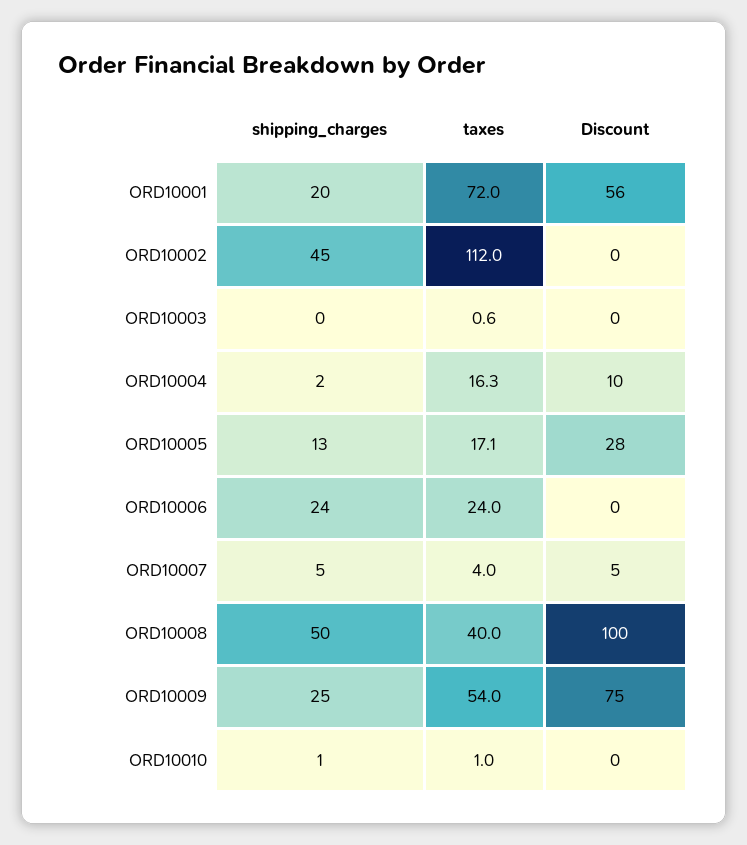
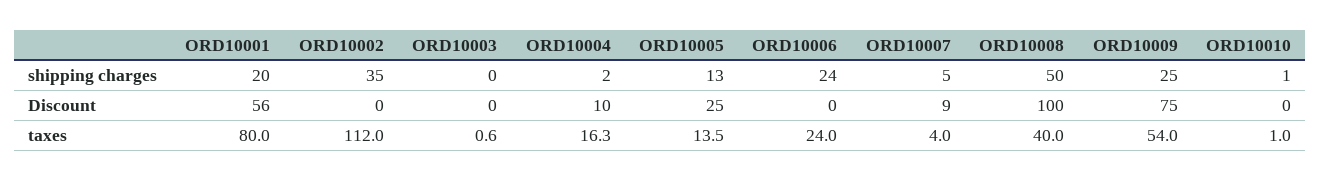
  {
    "shipping_charges": {
      "ORD10001": 20,
-     "ORD10002": 45,
+     "ORD10002": 35,
      "ORD10003": 0,
      "ORD10004": 2,
      "ORD10005": 13,
      "ORD10006": 24,
      "ORD10007": 5,
      "ORD10008": 50,
      "ORD10009": 25,
      "ORD10010": 1
    },
    "taxes": {
-     "ORD10001": 72,
+     "ORD10001": 80,
      "ORD10002": 112,
      "ORD10003": 0.6,
      "ORD10004": 16.3,
-     "ORD10005": 17.1,
+     "ORD10005": 13.5,
      "ORD10006": 24,
      "ORD10007": 4,
      "ORD10008": 40,
      "ORD10009": 54,
      "ORD10010": 1
    },
    "Discount": {
      "ORD10001": 56,
      "ORD10002": 0,
      "ORD10003": 0,
      "ORD10004": 10,
-     "ORD10005": 28,
+     "ORD10005": 25,
      "ORD10006": 0,
-     "ORD10007": 5,
+     "ORD10007": 9,
      "ORD10008": 100,
      "ORD10009": 75,
      "ORD10010": 0
    }
  }

